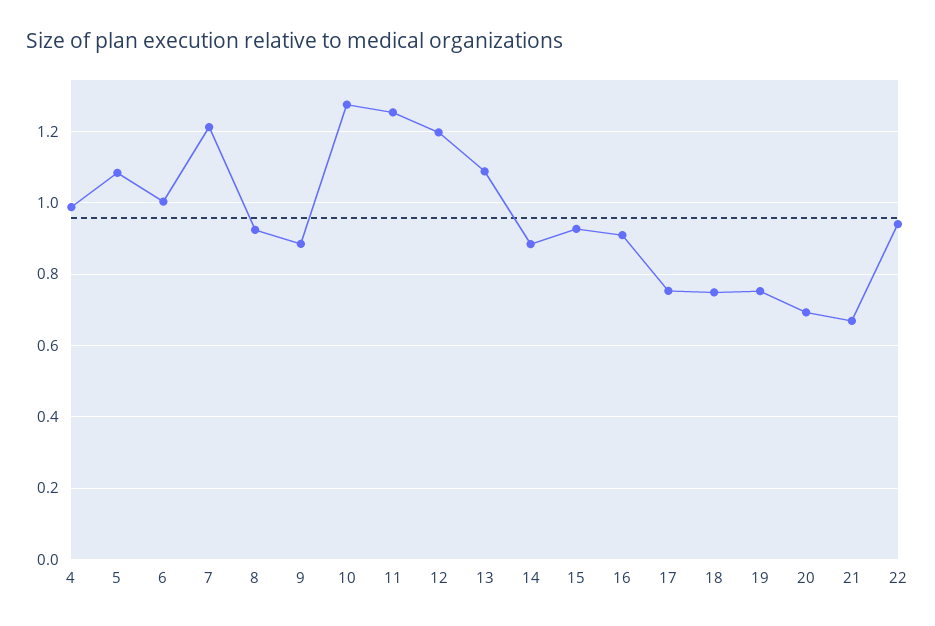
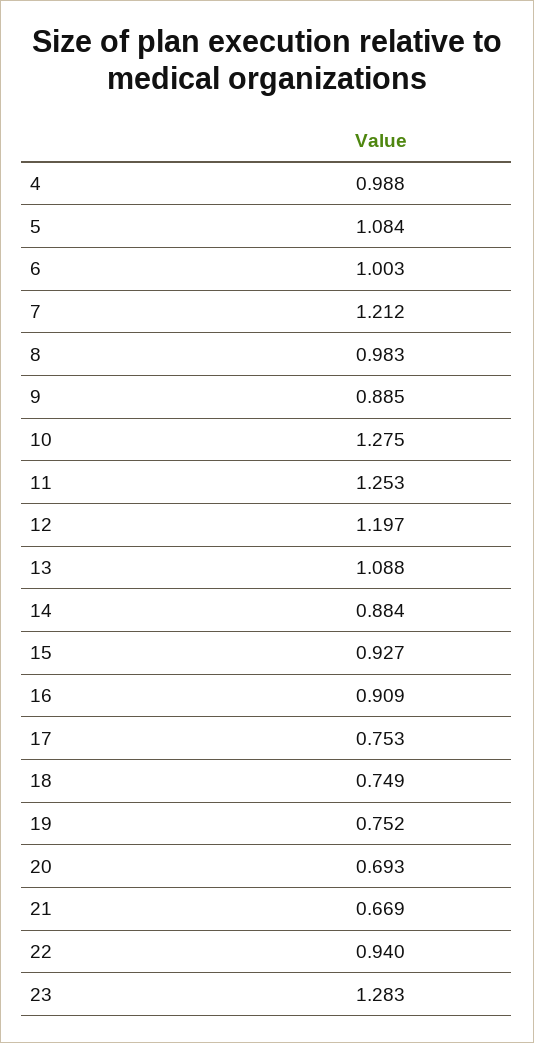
  {
    "4": 0.988,
    "5": 1.084,
    "6": 1.003,
    "7": 1.212,
-   "8": 0.92,
+   "8": 0.983,
    "9": 0.885,
    "10": 1.275,
    "11": 1.253,
    "12": 1.197,
    "13": 1.088,
    "14": 0.884,
    "15": 0.927,
    "16": 0.909,
    "17": 0.753,
    "18": 0.749,
    "19": 0.752,
    "20": 0.693,
    "21": 0.669,
-   "22": 0.94
+   "22": 0.94,
+   "23": 1.283
  }

